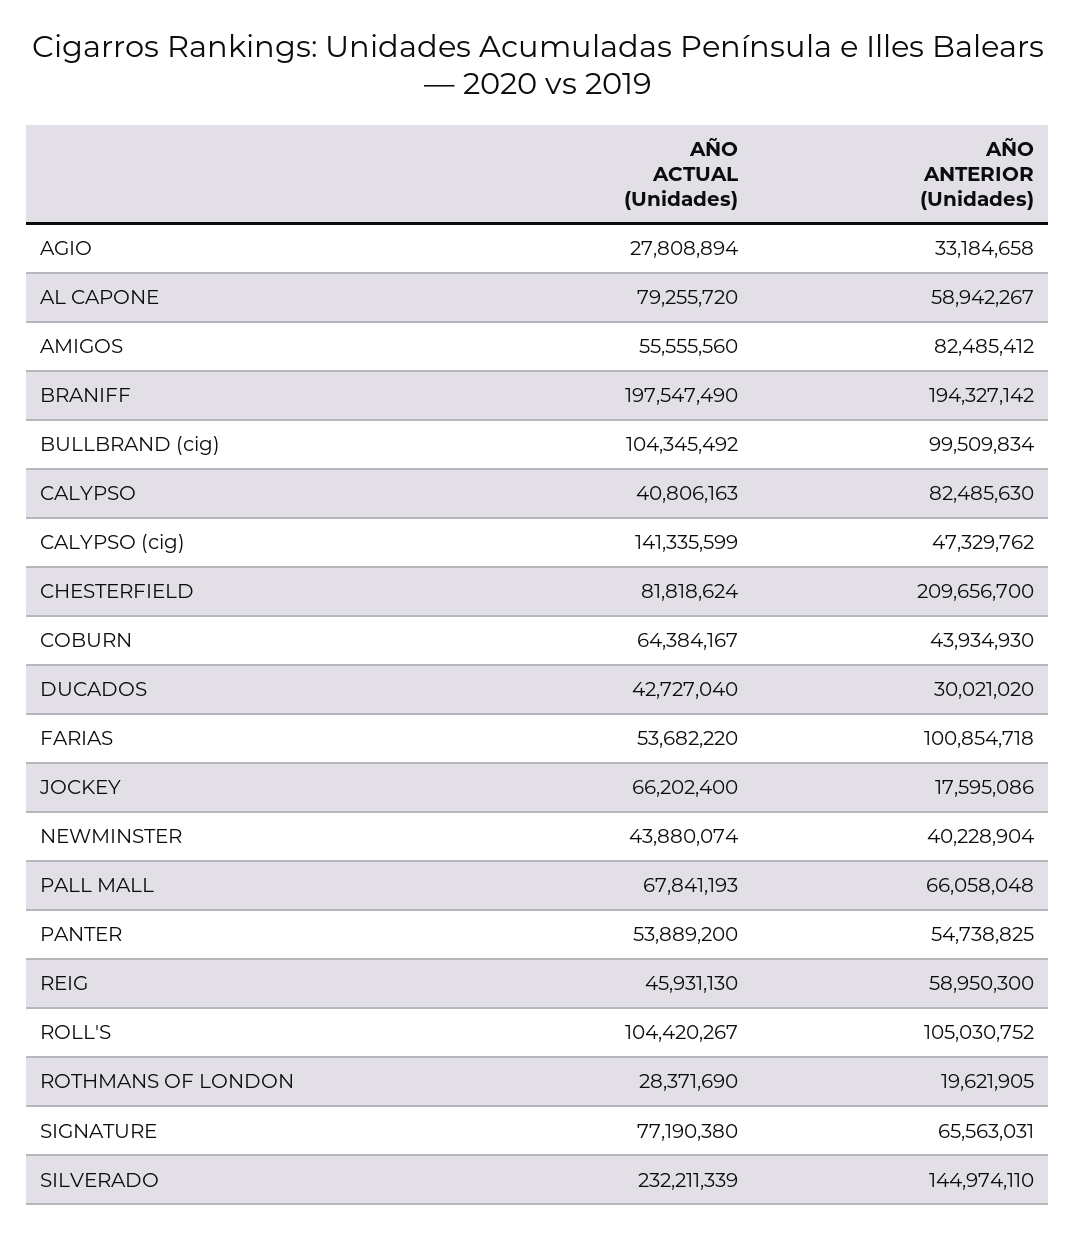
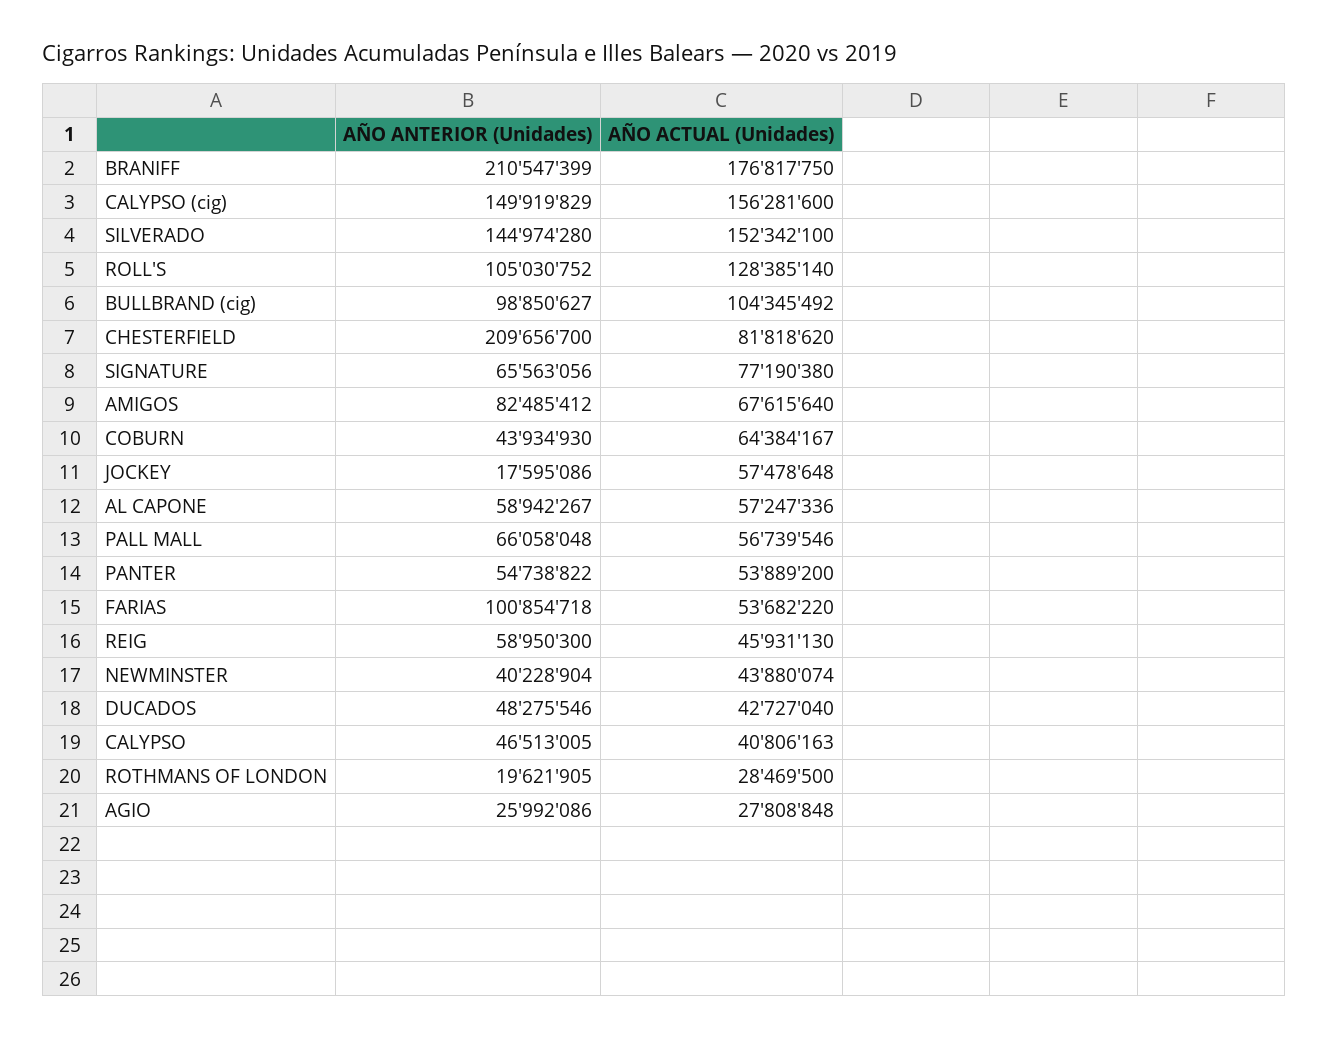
  {
    "AÑO ACTUAL (Unidades)": {
-     "AGIO": 27808894,
+     "AGIO": 27808848,
-     "AL CAPONE": 79255720,
+     "AL CAPONE": 57247336,
-     "AMIGOS": 55555560,
+     "AMIGOS": 67615640,
-     "BRANIFF": 197547490,
+     "BRANIFF": 176817750,
      "BULLBRAND (cig)": 104345492,
      "CALYPSO": 40806163,
-     "CALYPSO (cig)": 141335599,
+     "CALYPSO (cig)": 156281600,
-     "CHESTERFIELD": 81818624,
+     "CHESTERFIELD": 81818620,
      "COBURN": 64384167,
      "DUCADOS": 42727040,
      "FARIAS": 53682220,
-     "JOCKEY": 66202400,
+     "JOCKEY": 57478648,
      "NEWMINSTER": 43880074,
-     "PALL MALL": 67841193,
+     "PALL MALL": 56739546,
      "PANTER": 53889200,
      "REIG": 45931130,
-     "ROLL'S": 104420267,
+     "ROLL'S": 128385140,
-     "ROTHMANS OF LONDON": 28371690,
+     "ROTHMANS OF LONDON": 28469500,
      "SIGNATURE": 77190380,
-     "SILVERADO": 232211339
+     "SILVERADO": 152342100
    },
    "AÑO ANTERIOR (Unidades)": {
-     "AGIO": 33184658,
+     "AGIO": 25992086,
      "AL CAPONE": 58942267,
      "AMIGOS": 82485412,
-     "BRANIFF": 194327142,
+     "BRANIFF": 210547399,
-     "BULLBRAND (cig)": 99509834,
+     "BULLBRAND (cig)": 98850627,
-     "CALYPSO": 82485630,
+     "CALYPSO": 46513005,
-     "CALYPSO (cig)": 47329762,
+     "CALYPSO (cig)": 149919829,
      "CHESTERFIELD": 209656700,
      "COBURN": 43934930,
-     "DUCADOS": 30021020,
+     "DUCADOS": 48275546,
      "FARIAS": 100854718,
      "JOCKEY": 17595086,
      "NEWMINSTER": 40228904,
      "PALL MALL": 66058048,
-     "PANTER": 54738825,
+     "PANTER": 54738822,
      "REIG": 58950300,
      "ROLL'S": 105030752,
      "ROTHMANS OF LONDON": 19621905,
-     "SIGNATURE": 65563031,
+     "SIGNATURE": 65563056,
-     "SILVERADO": 144974110
+     "SILVERADO": 144974280
    }
  }

